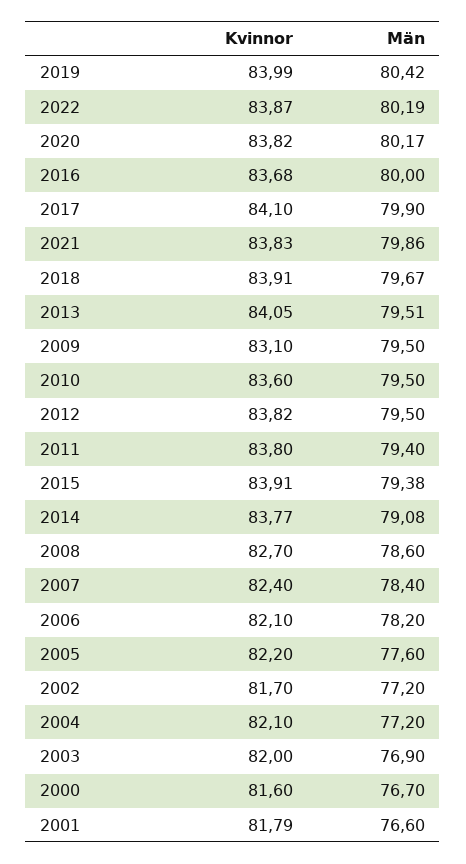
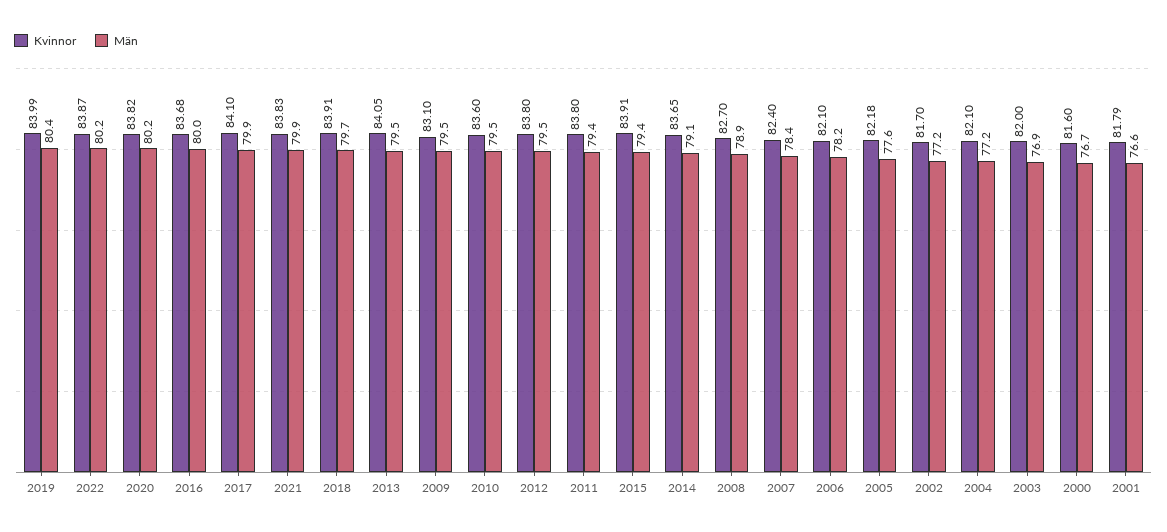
  {
    "Kvinnor": {
      "2019": 83.99,
      "2022": 83.87,
      "2020": 83.82,
      "2016": 83.68,
      "2017": 84.1,
      "2021": 83.83,
      "2018": 83.91,
      "2013": 84.05,
      "2009": 83.1,
      "2010": 83.6,
-     "2012": 83.82,
+     "2012": 83.8,
      "2011": 83.8,
      "2015": 83.91,
-     "2014": 83.77,
+     "2014": 83.65,
      "2008": 82.7,
      "2007": 82.4,
      "2006": 82.1,
-     "2005": 82.2,
+     "2005": 82.18,
      "2002": 81.7,
      "2004": 82.1,
      "2003": 82,
      "2000": 81.6,
      "2001": 81.79
    },
    "Män": {
      "2019": 80.42,
      "2022": 80.19,
      "2020": 80.17,
      "2016": 80,
      "2017": 79.9,
      "2021": 79.86,
      "2018": 79.67,
      "2013": 79.51,
      "2009": 79.5,
      "2010": 79.5,
      "2012": 79.5,
      "2011": 79.4,
      "2015": 79.38,
      "2014": 79.08,
-     "2008": 78.6,
+     "2008": 78.9,
      "2007": 78.4,
      "2006": 78.2,
      "2005": 77.6,
      "2002": 77.2,
      "2004": 77.2,
      "2003": 76.9,
      "2000": 76.7,
      "2001": 76.6
    }
  }

